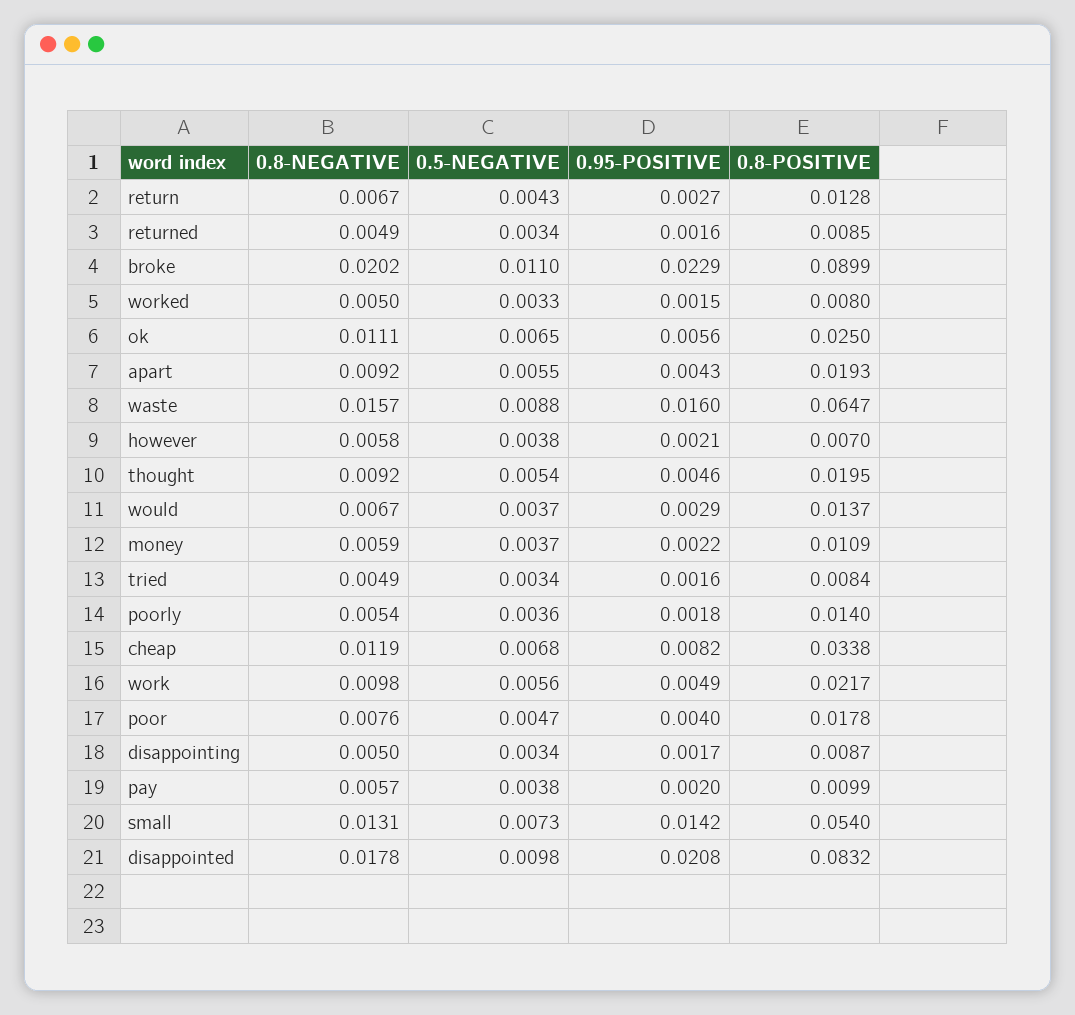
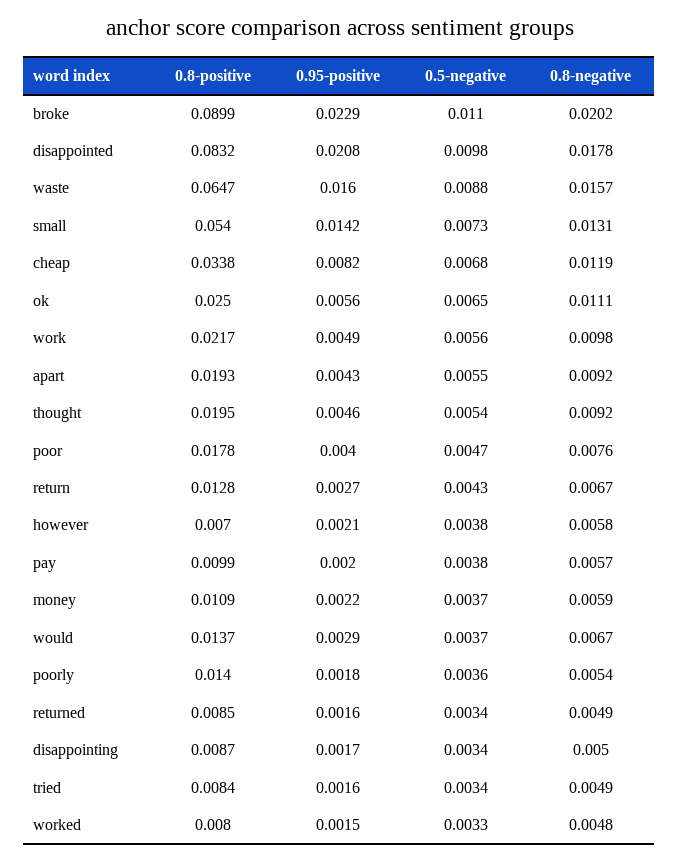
  {
    "0.8-NEGATIVE": {
      "return": 0.0067,
      "returned": 0.0049,
      "broke": 0.0202,
-     "worked": 0.005,
+     "worked": 0.0048,
      "ok": 0.0111,
      "apart": 0.0092,
      "waste": 0.0157,
      "however": 0.0058,
      "thought": 0.0092,
      "would": 0.0067,
      "money": 0.0059,
      "tried": 0.0049,
      "poorly": 0.0054,
      "cheap": 0.0119,
      "work": 0.0098,
      "poor": 0.0076,
      "disappointing": 0.005,
      "pay": 0.0057,
      "small": 0.0131,
      "disappointed": 0.0178
    },
    "0.5-NEGATIVE": {
      "return": 0.0043,
      "returned": 0.0034,
      "broke": 0.011,
      "worked": 0.0033,
      "ok": 0.0065,
      "apart": 0.0055,
      "waste": 0.0088,
      "however": 0.0038,
      "thought": 0.0054,
      "would": 0.0037,
      "money": 0.0037,
      "tried": 0.0034,
      "poorly": 0.0036,
      "cheap": 0.0068,
      "work": 0.0056,
      "poor": 0.0047,
      "disappointing": 0.0034,
      "pay": 0.0038,
      "small": 0.0073,
      "disappointed": 0.0098
    },
    "0.95-POSITIVE": {
      "return": 0.0027,
      "returned": 0.0016,
      "broke": 0.0229,
      "worked": 0.0015,
      "ok": 0.0056,
      "apart": 0.0043,
      "waste": 0.016,
      "however": 0.0021,
      "thought": 0.0046,
      "would": 0.0029,
      "money": 0.0022,
      "tried": 0.0016,
      "poorly": 0.0018,
      "cheap": 0.0082,
      "work": 0.0049,
      "poor": 0.004,
      "disappointing": 0.0017,
      "pay": 0.002,
      "small": 0.0142,
      "disappointed": 0.0208
    },
    "0.8-POSITIVE": {
      "return": 0.0128,
      "returned": 0.0085,
      "broke": 0.0899,
      "worked": 0.008,
      "ok": 0.025,
      "apart": 0.0193,
      "waste": 0.0647,
      "however": 0.007,
      "thought": 0.0195,
      "would": 0.0137,
      "money": 0.0109,
      "tried": 0.0084,
      "poorly": 0.014,
      "cheap": 0.0338,
      "work": 0.0217,
      "poor": 0.0178,
      "disappointing": 0.0087,
      "pay": 0.0099,
      "small": 0.054,
      "disappointed": 0.0832
    }
  }

